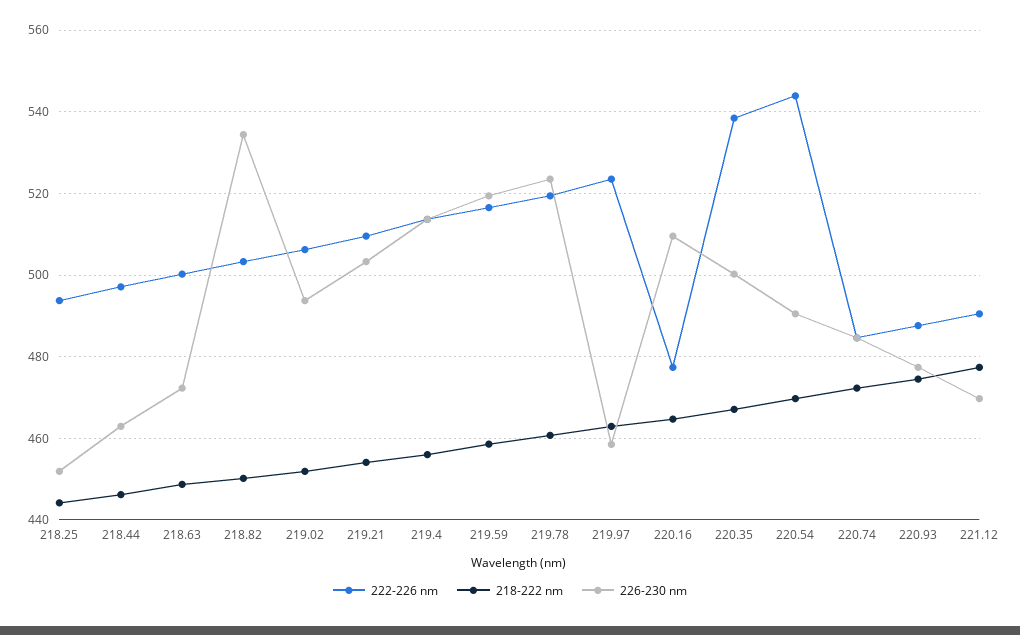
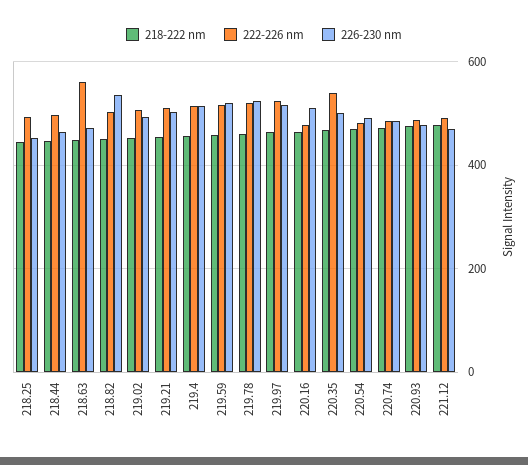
  {
    "222-226 nm": {
      "218.25": 494,
      "218.44": 498,
-     "218.63": 500,
+     "218.63": 560,
      "218.82": 504,
      "219.02": 506,
      "219.21": 510,
      "219.4": 514,
      "219.59": 516,
      "219.78": 520,
      "219.97": 524,
      "220.16": 478,
      "220.35": 538,
-     "220.54": 544,
+     "220.54": 480,
      "220.74": 484,
      "220.93": 488,
      "221.12": 490
    },
    "218-222 nm": {
      "218.25": 444,
      "218.44": 446,
      "218.63": 448,
      "218.82": 450,
      "219.02": 452,
      "219.21": 454,
      "219.4": 456,
      "219.59": 458,
      "219.78": 460,
      "219.97": 462,
      "220.16": 464,
      "220.35": 468,
      "220.54": 470,
      "220.74": 472,
      "220.93": 474,
      "221.12": 478
    },
    "226-230 nm": {
      "218.25": 452,
      "218.44": 462,
      "218.63": 472,
      "218.82": 534,
      "219.02": 494,
      "219.21": 504,
      "219.4": 514,
      "219.59": 520,
      "219.78": 524,
-     "219.97": 458,
+     "219.97": 520,
      "220.16": 510,
      "220.35": 500,
      "220.54": 490,
      "220.74": 484,
      "220.93": 478,
      "221.12": 470
    }
  }

